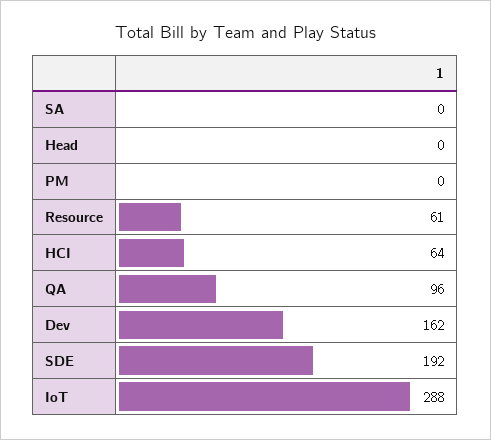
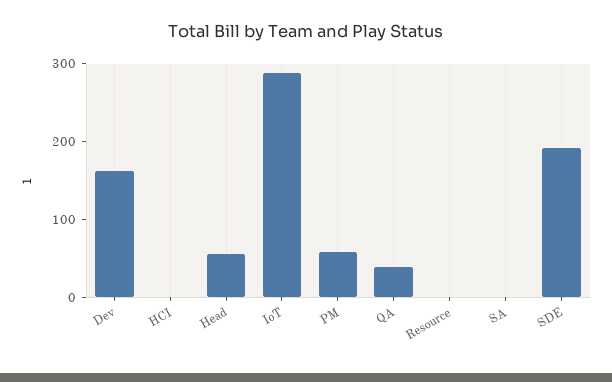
  {
    "SA": 0,
-   "Head": 0,
+   "Head": 60,
-   "PM": 0,
+   "PM": 60,
-   "Resource": 61,
+   "Resource": 0,
-   "HCI": 64,
+   "HCI": 0,
-   "QA": 96,
+   "QA": 40,
    "Dev": 162,
    "SDE": 192,
    "IoT": 288
  }

